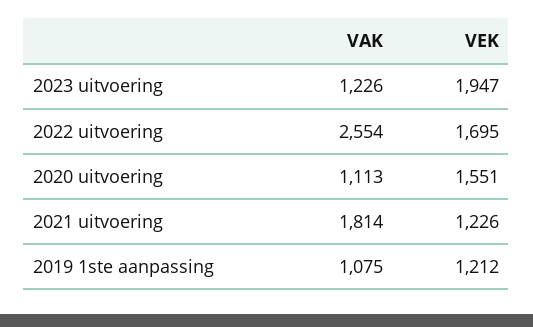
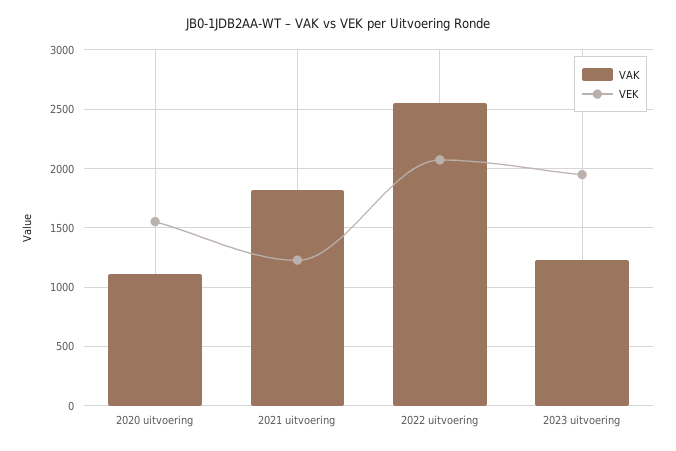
  {
    "VAK": {
      "2023 uitvoering": 1226,
      "2022 uitvoering": 2554,
      "2020 uitvoering": 1113,
-     "2021 uitvoering": 1814,
+     "2021 uitvoering": 1814
-     "2019 1ste aanpassing": 1075
    },
    "VEK": {
      "2023 uitvoering": 1947,
-     "2022 uitvoering": 1695,
+     "2022 uitvoering": 2100,
      "2020 uitvoering": 1551,
-     "2021 uitvoering": 1226,
+     "2021 uitvoering": 1226
-     "2019 1ste aanpassing": 1212
    }
  }

